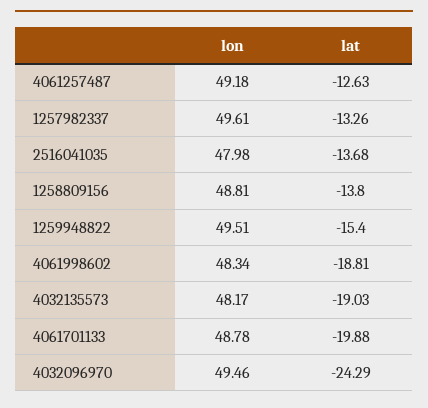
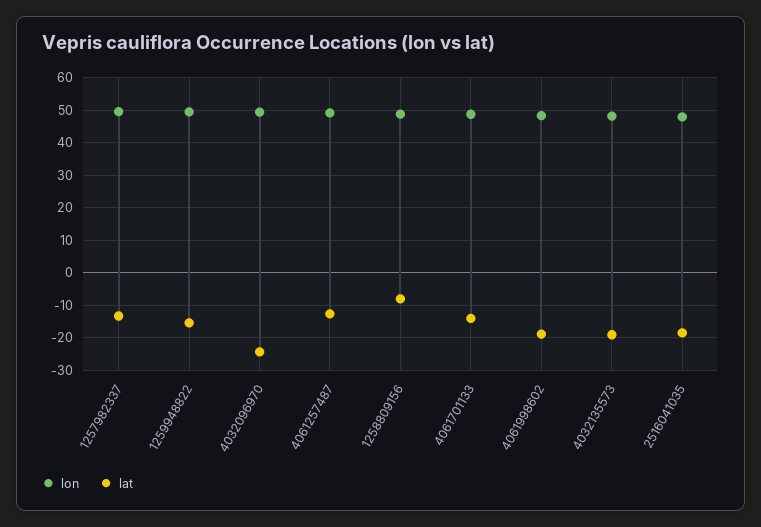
  {
    "lon": {
      "4061257487": 49.18,
      "1257982337": 49.61,
      "2516041035": 47.98,
      "1258809156": 48.81,
      "1259948822": 49.51,
      "4061998602": 48.34,
      "4032135573": 48.17,
      "4061701133": 48.78,
      "4032096970": 49.46
    },
    "lat": {
      "4061257487": -12.63,
      "1257982337": -13.26,
-     "2516041035": -13.68,
+     "2516041035": -18,
-     "1258809156": -13.8,
+     "1258809156": -8,
      "1259948822": -15.4,
      "4061998602": -18.81,
      "4032135573": -19.03,
-     "4061701133": -19.88,
+     "4061701133": -14,
      "4032096970": -24.29
    }
  }

